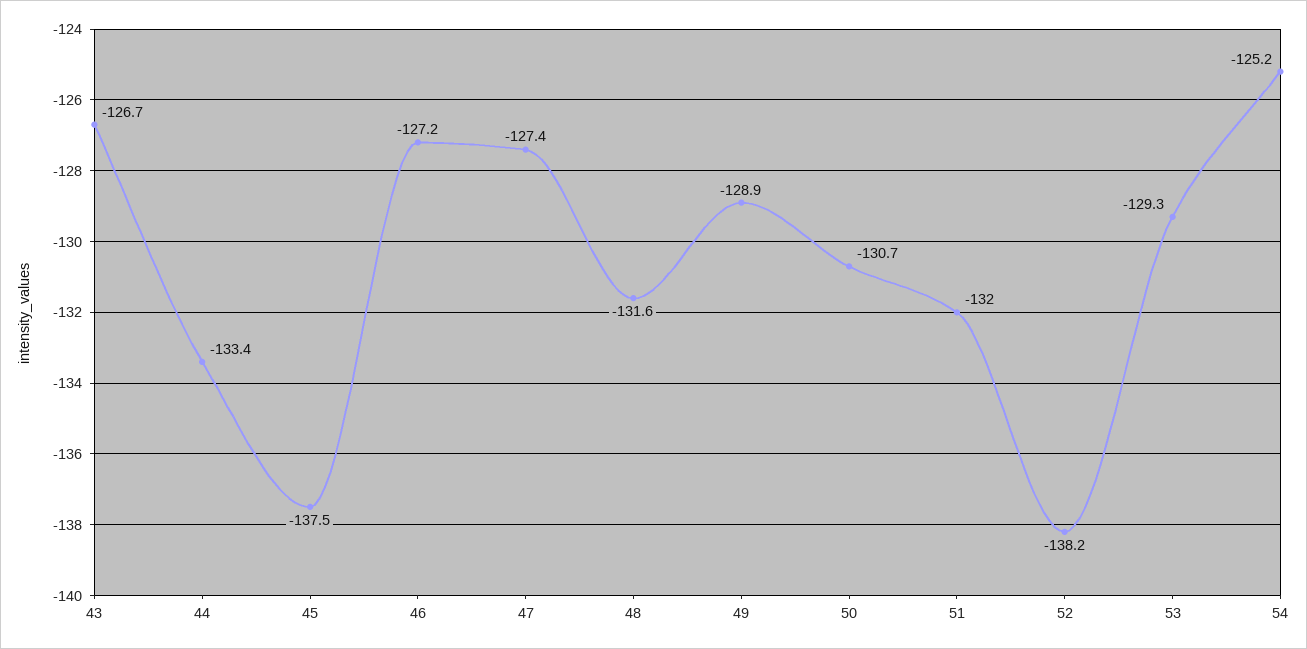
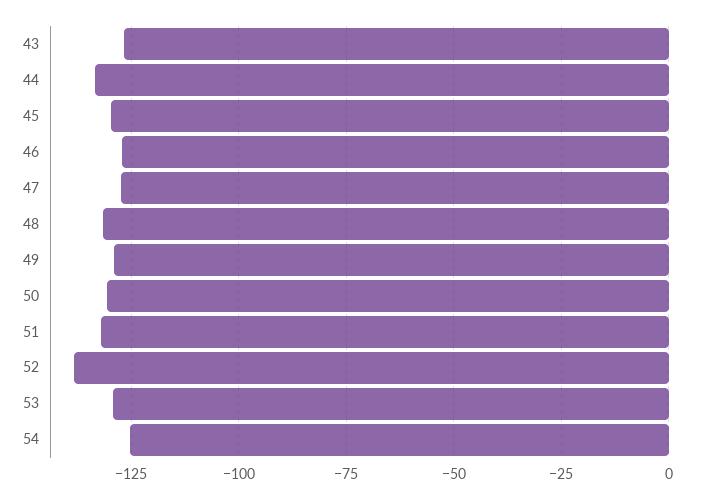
  {
    "43": -126.7,
    "44": -133.4,
-   "45": -137.5,
+   "45": -130,
    "46": -127.2,
    "47": -127.4,
    "48": -131.6,
    "49": -128.9,
    "50": -130.7,
    "51": -132,
    "52": -138.2,
    "53": -129.3,
    "54": -125.2
  }

